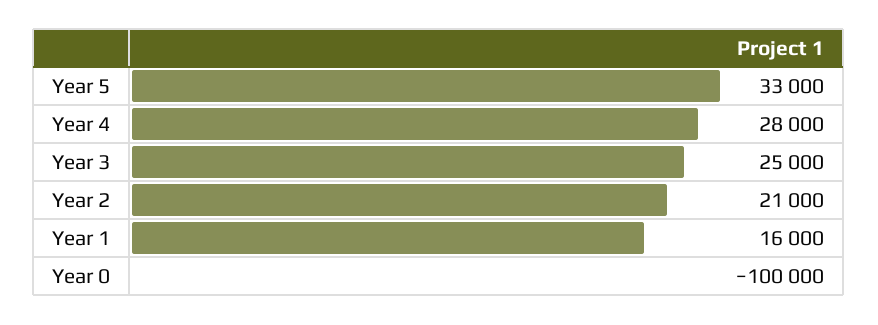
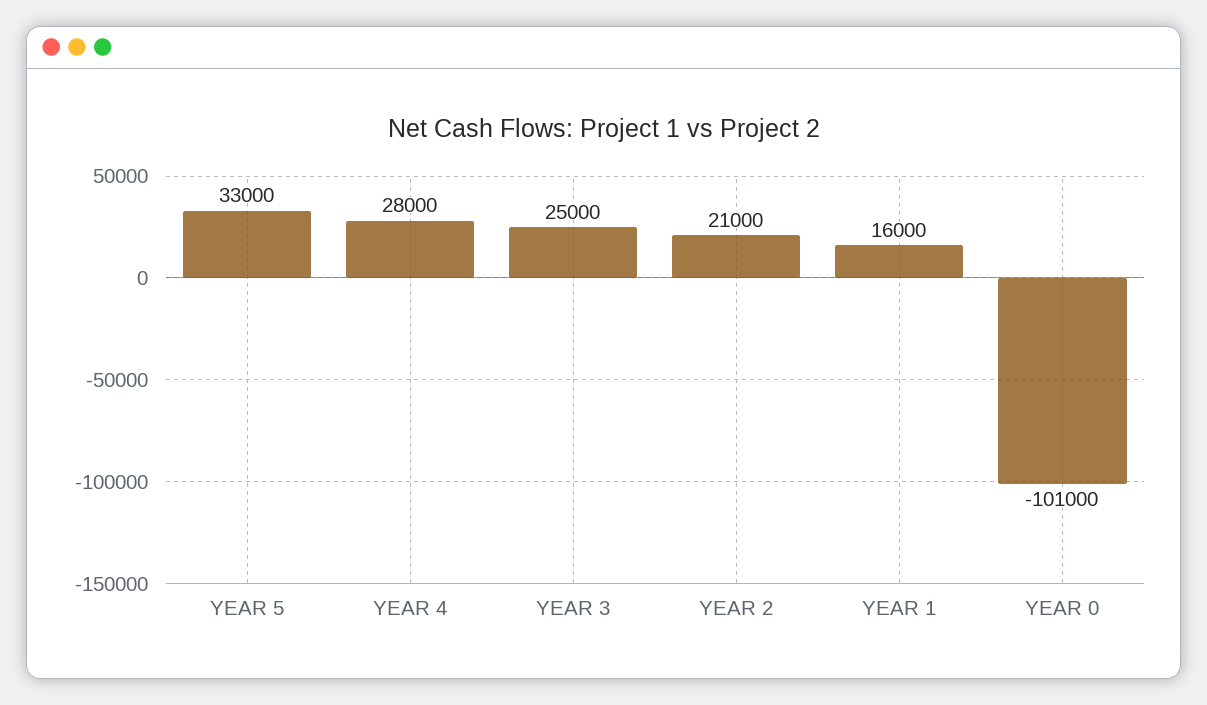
  {
    "Year 5": 33000,
    "Year 4": 28000,
    "Year 3": 25000,
    "Year 2": 21000,
    "Year 1": 16000,
-   "Year 0": -100000
+   "Year 0": -101000
  }

